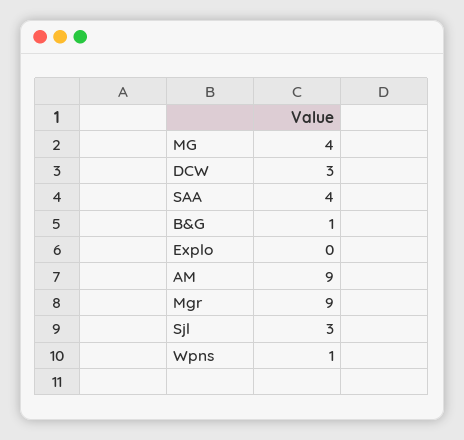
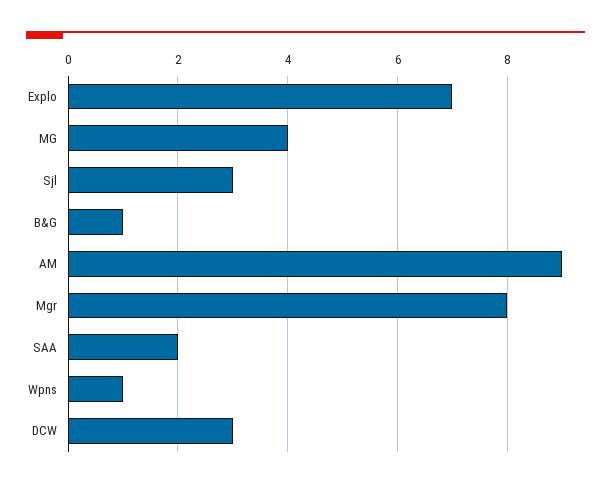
  {
    "MG": 4,
    "DCW": 3,
-   "SAA": 4,
+   "SAA": 2,
    "B&G": 1,
-   "Explo": 0,
+   "Explo": 7,
    "AM": 9,
-   "Mgr": 9,
+   "Mgr": 8,
    "Sjl": 3,
    "Wpns": 1
  }

